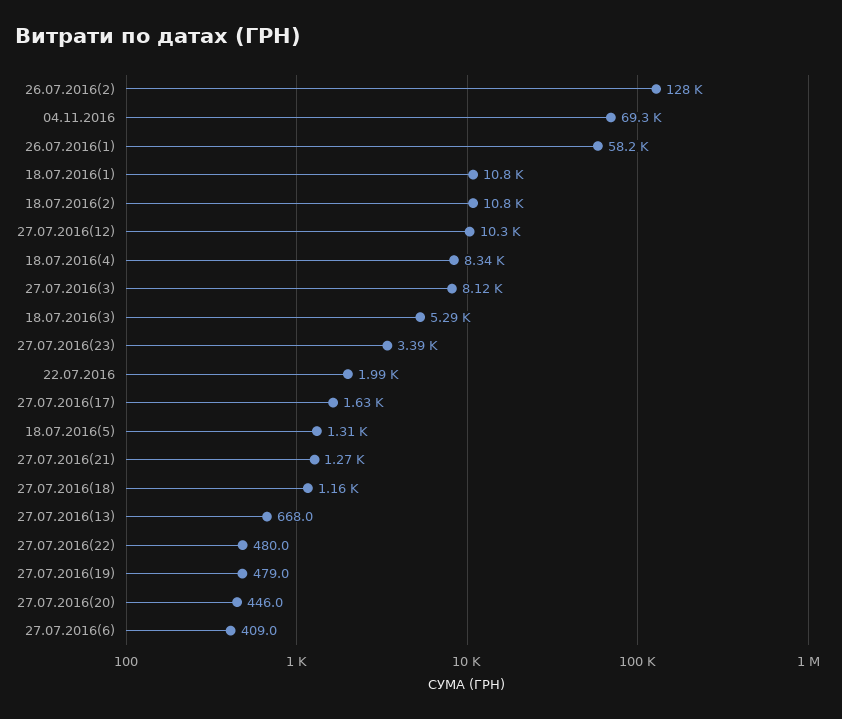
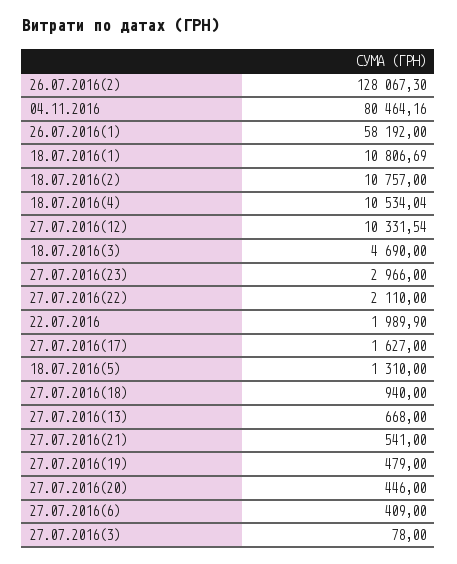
  {
    "26.07.2016(2)": 128067.3,
-   "04.11.2016": 69300,
+   "04.11.2016": 80464.16,
    "26.07.2016(1)": 58192,
    "18.07.2016(1)": 10806.69,
    "18.07.2016(2)": 10757,
    "27.07.2016(12)": 10331.54,
-   "18.07.2016(4)": 8340,
+   "18.07.2016(4)": 10534.04,
-   "27.07.2016(3)": 8120,
+   "27.07.2016(3)": 78,
-   "18.07.2016(3)": 5290,
+   "18.07.2016(3)": 4690,
-   "27.07.2016(23)": 3390,
+   "27.07.2016(23)": 2966,
    "22.07.2016": 1989.9,
    "27.07.2016(17)": 1627,
    "18.07.2016(5)": 1310,
-   "27.07.2016(21)": 1270,
+   "27.07.2016(21)": 541,
-   "27.07.2016(18)": 1160,
+   "27.07.2016(18)": 940,
    "27.07.2016(13)": 668,
-   "27.07.2016(22)": 480,
+   "27.07.2016(22)": 2110,
    "27.07.2016(19)": 479,
    "27.07.2016(20)": 446,
    "27.07.2016(6)": 409
  }

